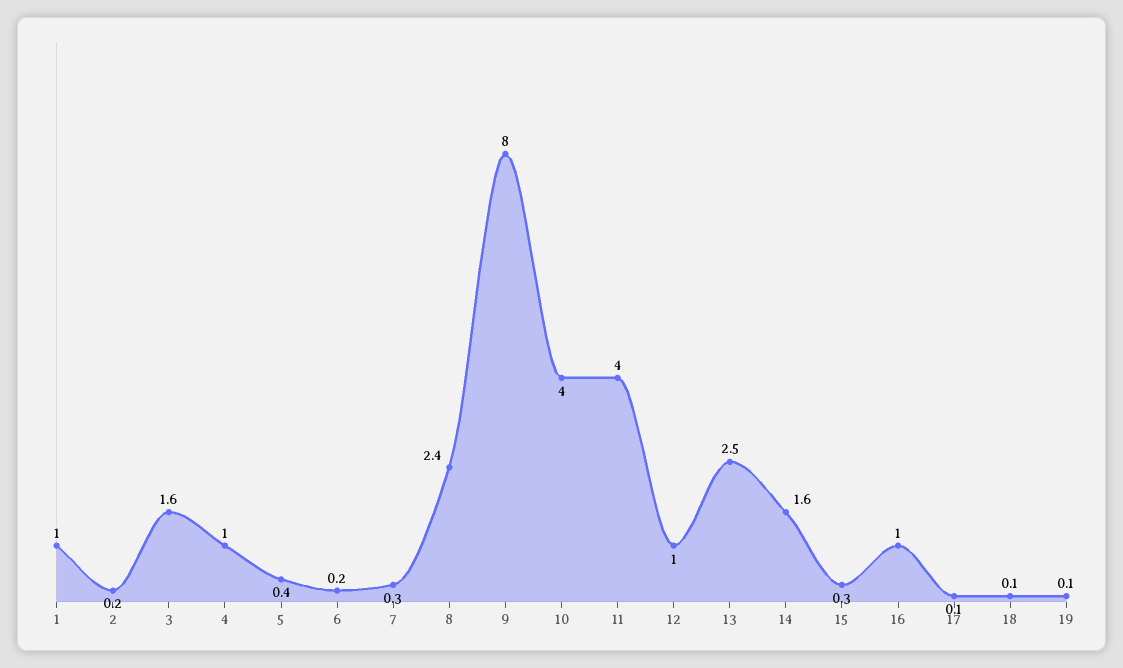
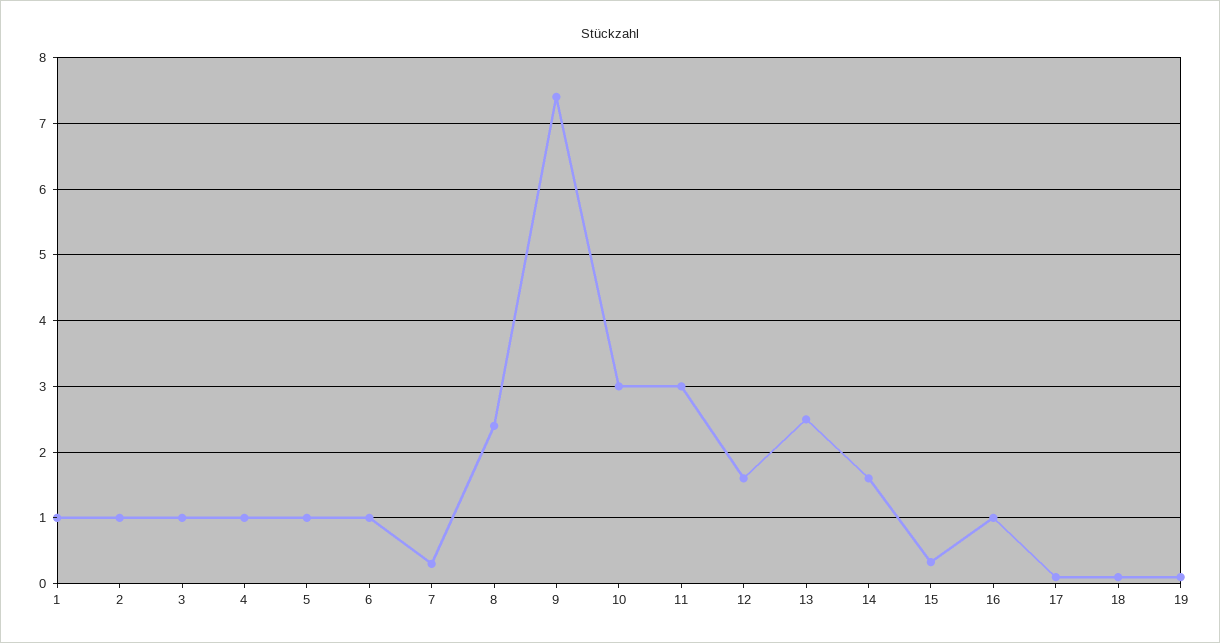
  {
    "1": 1,
-   "2": 0.2,
+   "2": 1,
-   "3": 1.6,
+   "3": 1,
    "4": 1,
-   "5": 0.4,
+   "5": 1,
-   "6": 0.2,
+   "6": 1,
    "7": 0.3,
    "8": 2.4,
-   "9": 8,
+   "9": 7.4,
-   "10": 4,
+   "10": 3,
-   "11": 4,
+   "11": 3,
-   "12": 1,
+   "12": 1.6,
    "13": 2.5,
    "14": 1.6,
    "15": 0.3,
    "16": 1,
    "17": 0.1,
    "18": 0.1,
    "19": 0.1
  }

